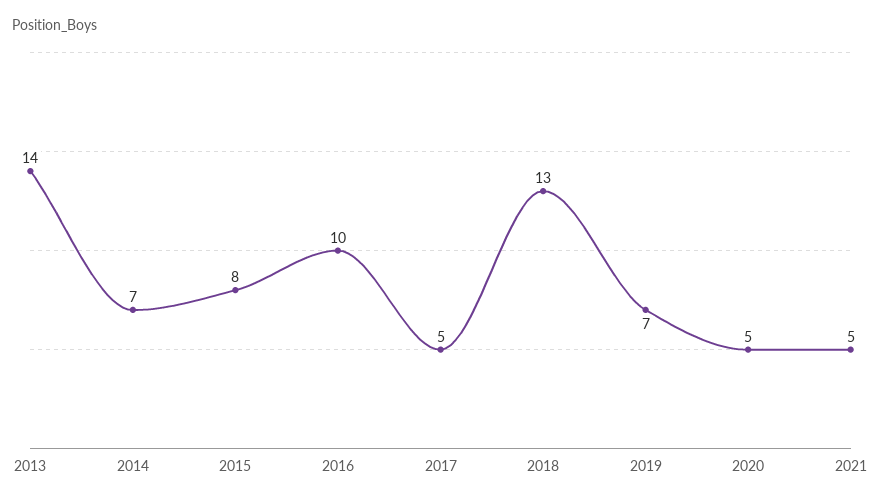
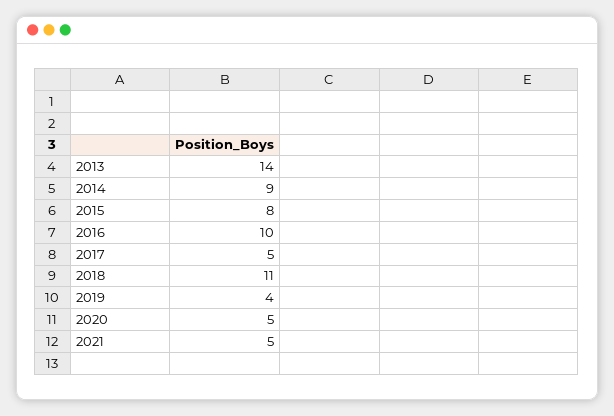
  {
    "2013": 14,
-   "2014": 7,
+   "2014": 9,
    "2015": 8,
    "2016": 10,
    "2017": 5,
-   "2018": 13,
+   "2018": 11,
-   "2019": 7,
+   "2019": 4,
    "2020": 5,
    "2021": 5
  }

